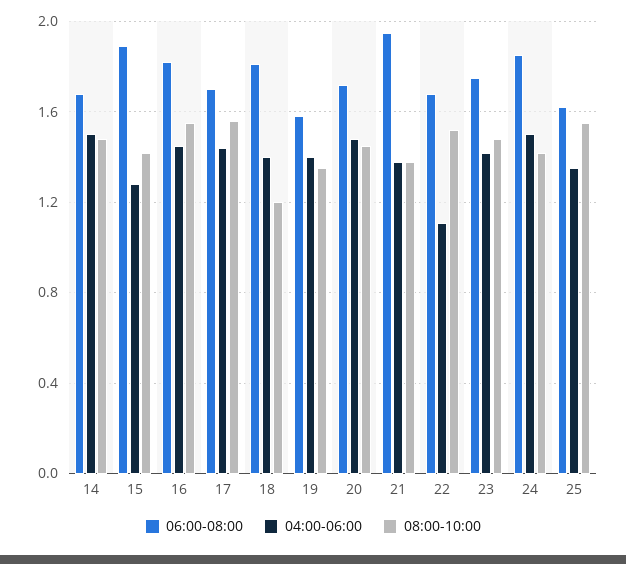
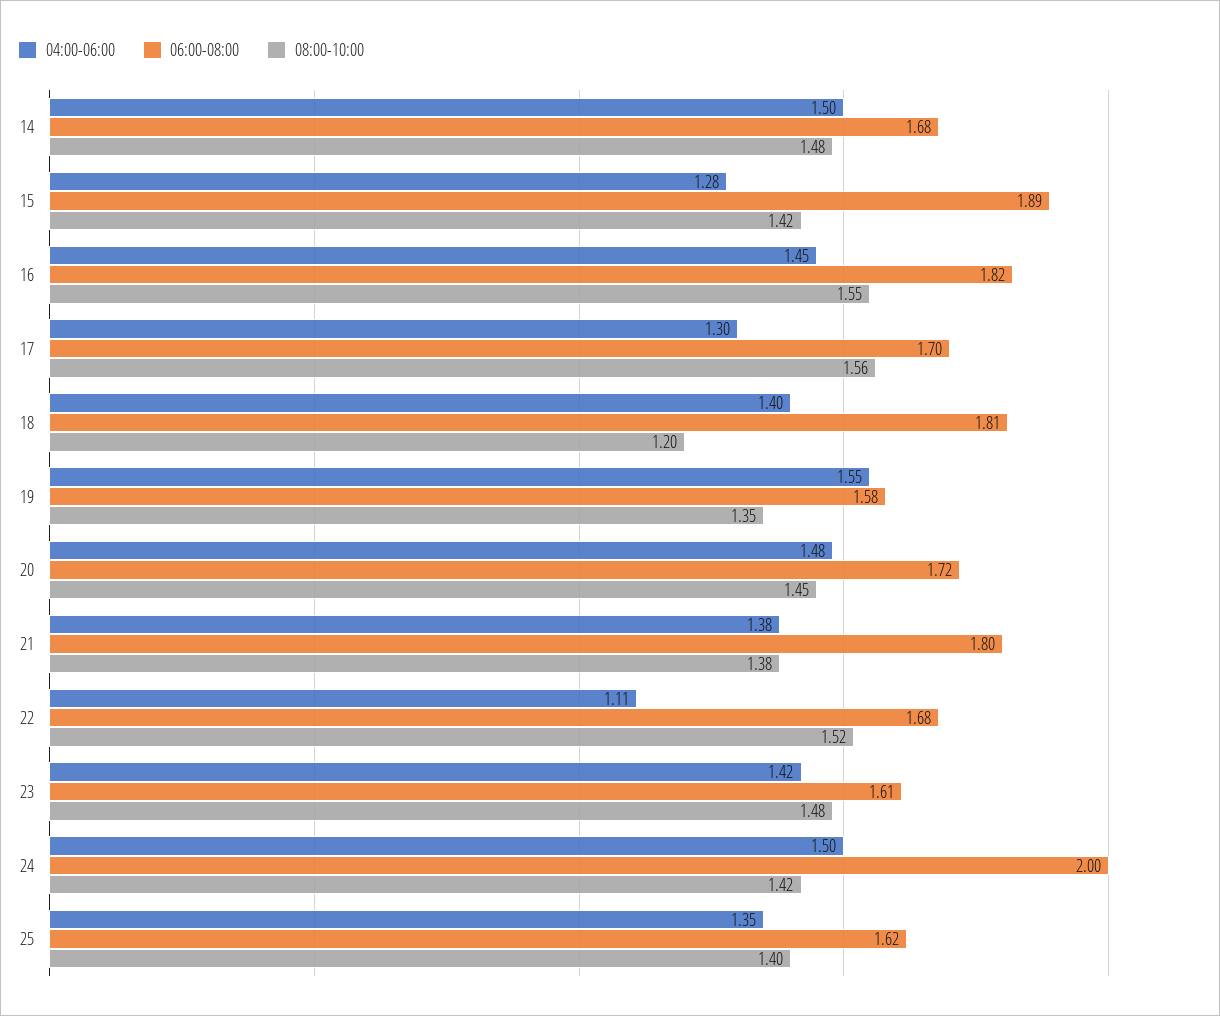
  {
    "06:00-08:00": {
      "14": 1.68,
      "15": 1.89,
      "16": 1.82,
      "17": 1.7,
      "18": 1.81,
      "19": 1.58,
      "20": 1.72,
-     "21": 1.95,
+     "21": 1.8,
      "22": 1.68,
-     "23": 1.75,
+     "23": 1.61,
-     "24": 1.85,
+     "24": 2,
      "25": 1.62
    },
    "04:00-06:00": {
      "14": 1.5,
      "15": 1.28,
      "16": 1.45,
-     "17": 1.45,
+     "17": 1.3,
      "18": 1.4,
-     "19": 1.4,
+     "19": 1.55,
      "20": 1.48,
      "21": 1.38,
      "22": 1.11,
      "23": 1.42,
      "24": 1.5,
      "25": 1.35
    },
    "08:00-10:00": {
      "14": 1.48,
      "15": 1.42,
      "16": 1.55,
      "17": 1.56,
      "18": 1.2,
      "19": 1.35,
      "20": 1.45,
      "21": 1.38,
      "22": 1.52,
      "23": 1.48,
      "24": 1.42,
-     "25": 1.55
+     "25": 1.4
    }
  }

